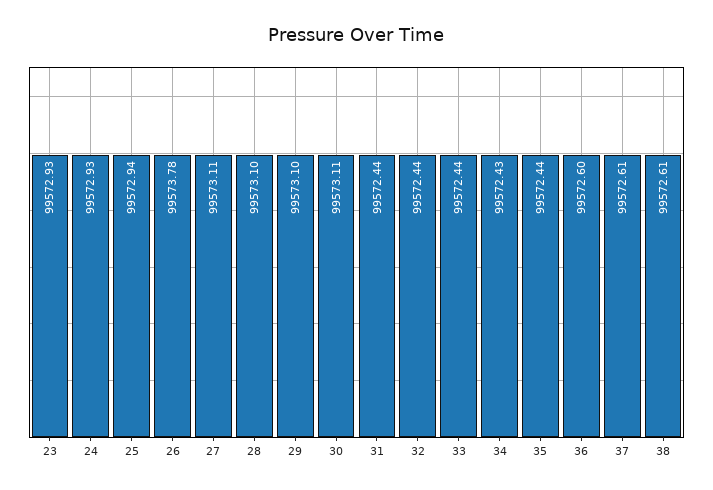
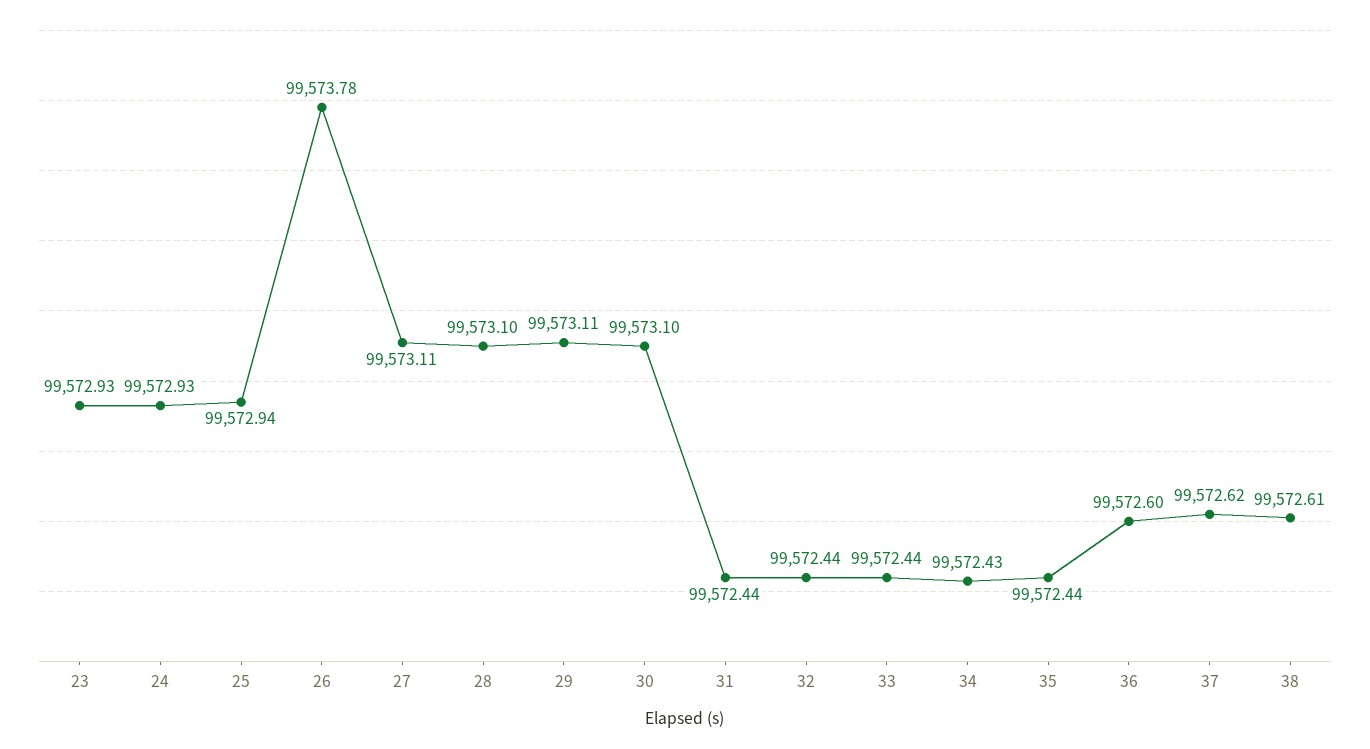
  {
    "23": 99572.93,
    "24": 99572.93,
    "25": 99572.94,
    "26": 99573.78,
    "27": 99573.11,
    "28": 99573.1,
-   "29": 99573.1,
+   "29": 99573.11,
-   "30": 99573.11,
+   "30": 99573.1,
    "31": 99572.44,
    "32": 99572.44,
    "33": 99572.44,
    "34": 99572.43,
    "35": 99572.44,
    "36": 99572.6,
-   "37": 99572.61,
+   "37": 99572.62,
    "38": 99572.61
  }

